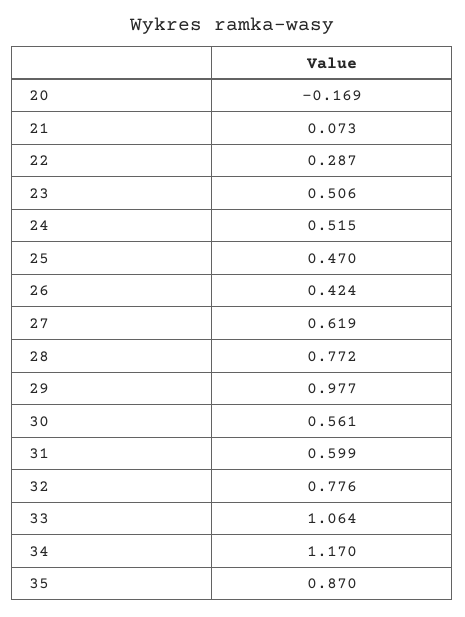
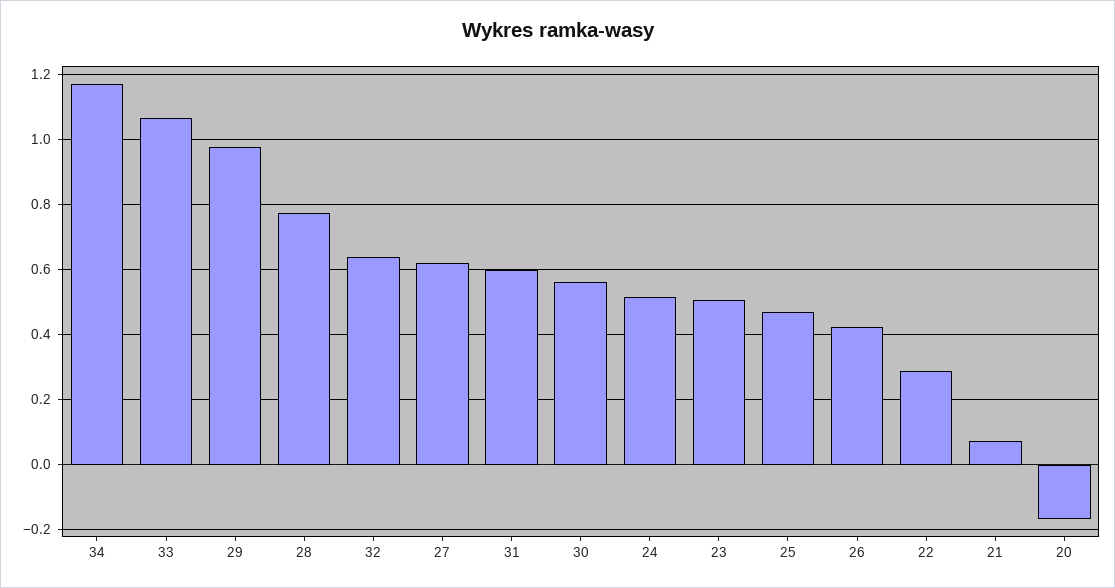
  {
    "20": -0.169,
    "21": 0.073,
    "22": 0.287,
    "23": 0.506,
    "24": 0.515,
    "25": 0.47,
    "26": 0.424,
    "27": 0.619,
    "28": 0.772,
    "29": 0.977,
    "30": 0.561,
    "31": 0.599,
-   "32": 0.776,
+   "32": 0.64,
    "33": 1.064,
-   "34": 1.17,
+   "34": 1.17
-   "35": 0.87
  }

